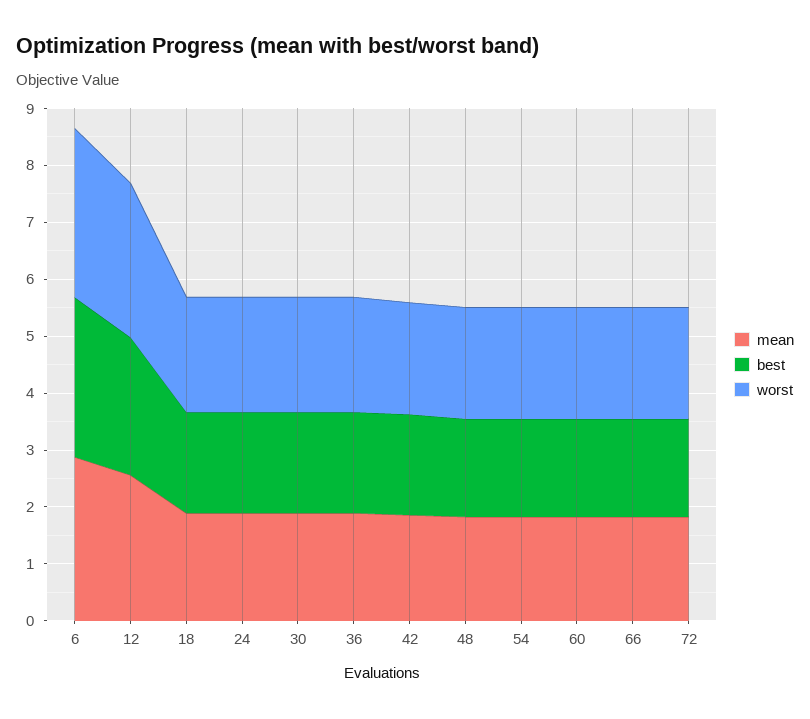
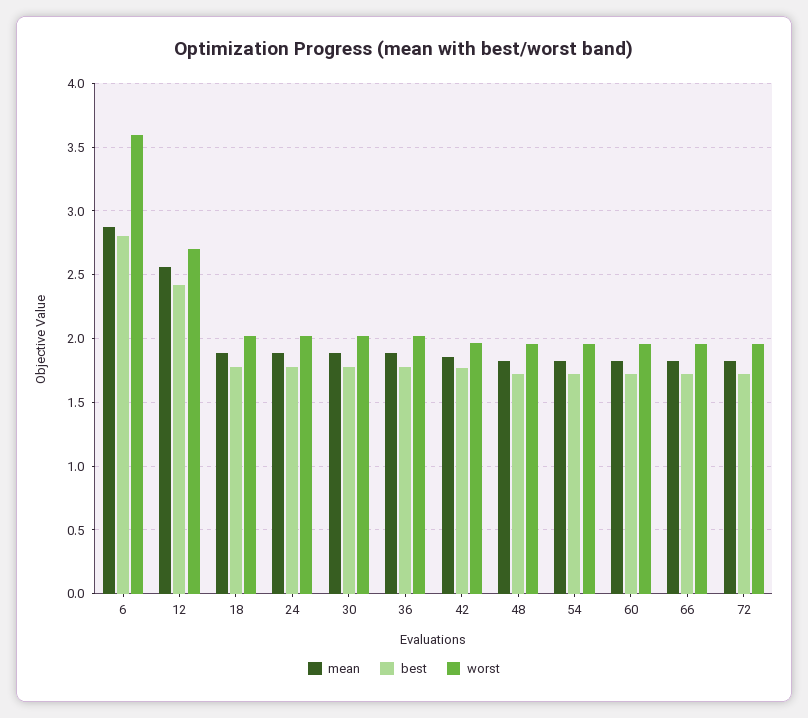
  {
    "mean": {
      "6": 2.9,
      "12": 2.55,
      "18": 1.9,
      "24": 1.9,
      "30": 1.9,
      "36": 1.9,
      "42": 1.85,
      "48": 1.85,
      "54": 1.85,
      "60": 1.85,
      "66": 1.85,
      "72": 1.85
    },
    "best": {
      "6": 2.8,
      "12": 2.4,
      "18": 1.8,
      "24": 1.8,
      "30": 1.8,
      "36": 1.8,
      "42": 1.75,
      "48": 1.7,
      "54": 1.7,
      "60": 1.7,
      "66": 1.7,
      "72": 1.7
    },
    "worst": {
-     "6": 3,
+     "6": 3.6,
      "12": 2.7,
      "18": 2,
      "24": 2,
      "30": 2,
      "36": 2,
      "42": 1.95,
      "48": 1.95,
      "54": 1.95,
      "60": 1.95,
      "66": 1.95,
      "72": 1.95
    }
  }

